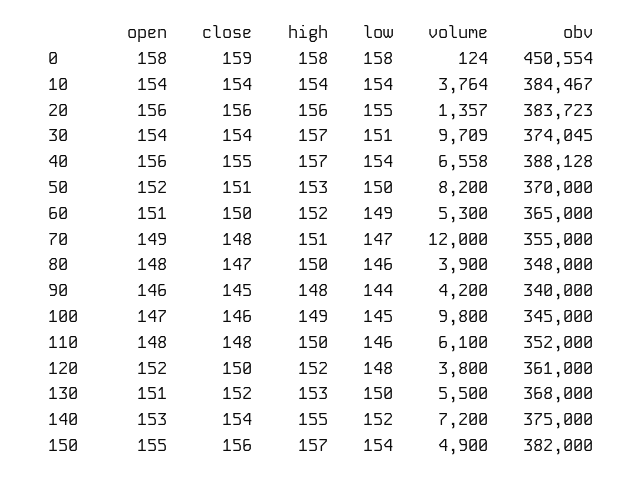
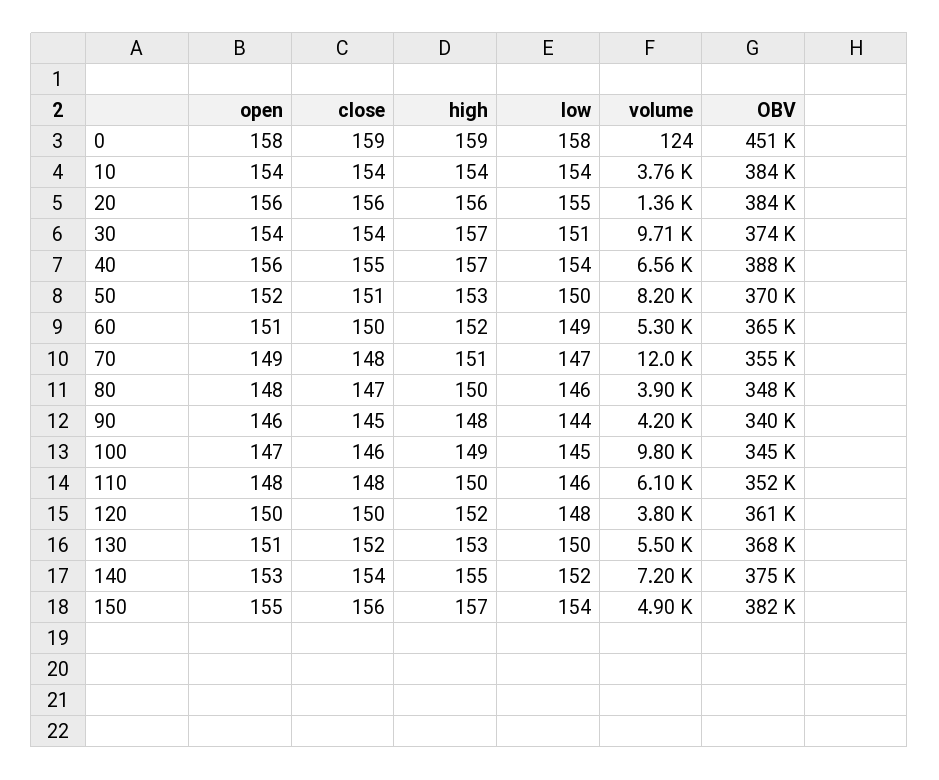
  {
    "open": {
      "0": 158,
      "10": 154,
      "20": 156,
      "30": 154,
      "40": 156,
      "50": 152,
      "60": 151,
      "70": 149,
      "80": 148,
      "90": 146,
      "100": 147,
      "110": 148,
-     "120": 152,
+     "120": 150,
      "130": 151,
      "140": 153,
      "150": 155
    },
    "close": {
      "0": 159,
      "10": 154,
      "20": 156,
      "30": 154,
      "40": 155,
      "50": 151,
      "60": 150,
      "70": 148,
      "80": 147,
      "90": 145,
      "100": 146,
      "110": 148,
      "120": 150,
      "130": 152,
      "140": 154,
      "150": 156
    },
    "high": {
-     "0": 158,
+     "0": 159,
      "10": 154,
      "20": 156,
      "30": 157,
      "40": 157,
      "50": 153,
      "60": 152,
      "70": 151,
      "80": 150,
      "90": 148,
      "100": 149,
      "110": 150,
      "120": 152,
      "130": 153,
      "140": 155,
      "150": 157
    },
    "low": {
      "0": 158,
      "10": 154,
      "20": 155,
      "30": 151,
      "40": 154,
      "50": 150,
      "60": 149,
      "70": 147,
      "80": 146,
      "90": 144,
      "100": 145,
      "110": 146,
      "120": 148,
      "130": 150,
      "140": 152,
      "150": 154
    },
    "volume": {
      "0": 124,
      "10": 3764,
      "20": 1357,
      "30": 9709,
      "40": 6558,
      "50": 8200,
      "60": 5300,
      "70": 12000,
      "80": 3900,
      "90": 4200,
      "100": 9800,
      "110": 6100,
      "120": 3800,
      "130": 5500,
      "140": 7200,
      "150": 4900
    },
    "obv": {
      "0": 450554,
      "10": 384467,
      "20": 383723,
      "30": 374045,
      "40": 388128,
      "50": 370000,
      "60": 365000,
      "70": 355000,
      "80": 348000,
      "90": 340000,
      "100": 345000,
      "110": 352000,
      "120": 361000,
      "130": 368000,
      "140": 375000,
      "150": 382000
    }
  }

